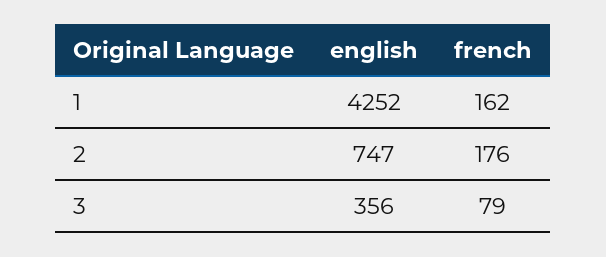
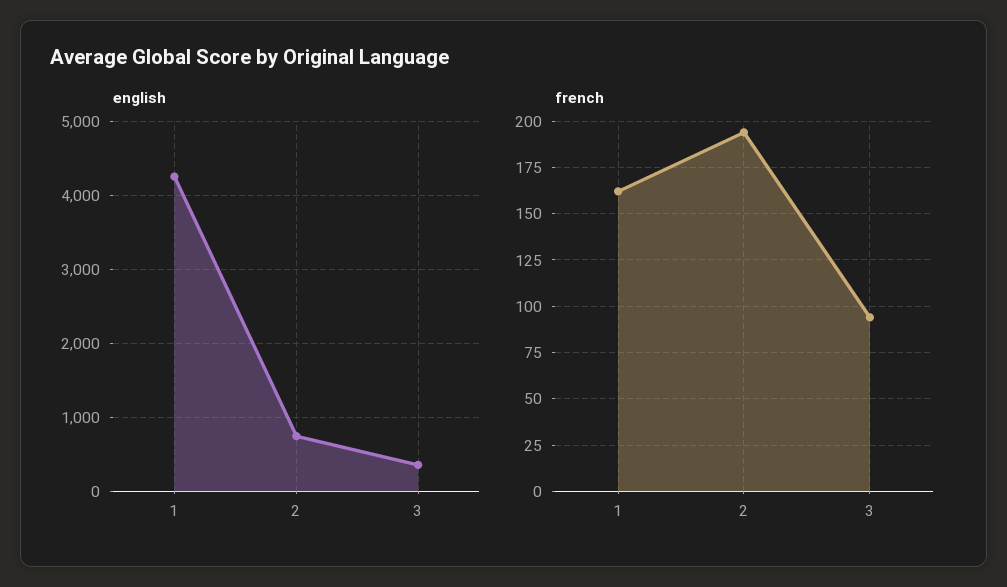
  {
    "english": {
      "1": 4252,
      "2": 747,
      "3": 356
    },
    "french": {
      "1": 162,
-     "2": 176,
+     "2": 195,
-     "3": 79
+     "3": 95
    }
  }

